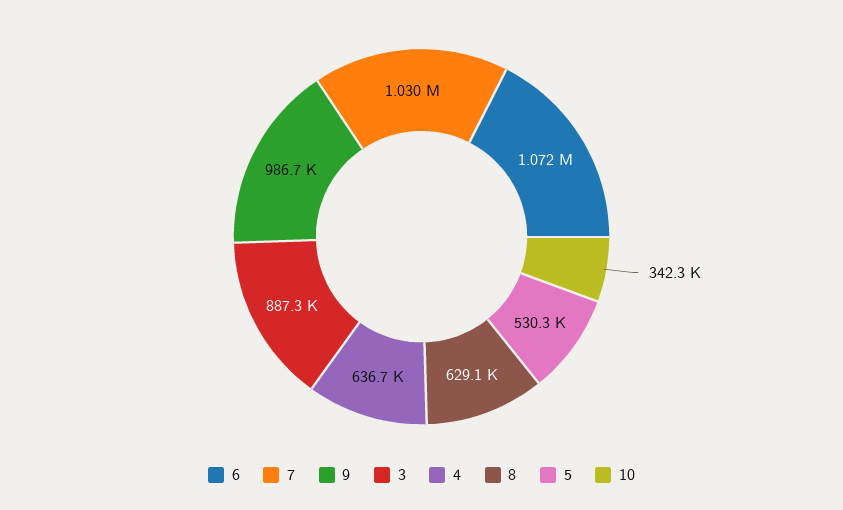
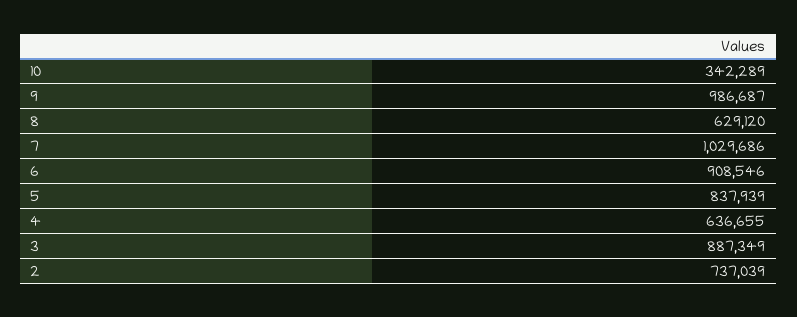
  {
-   "6": 1072000,
+   "6": 908546,
    "7": 1029686,
    "9": 986687,
    "3": 887349,
    "4": 636655,
    "8": 629120,
-   "5": 530300,
+   "5": 837939,
-   "10": 342289
+   "10": 342289,
+   "2": 737039
  }

